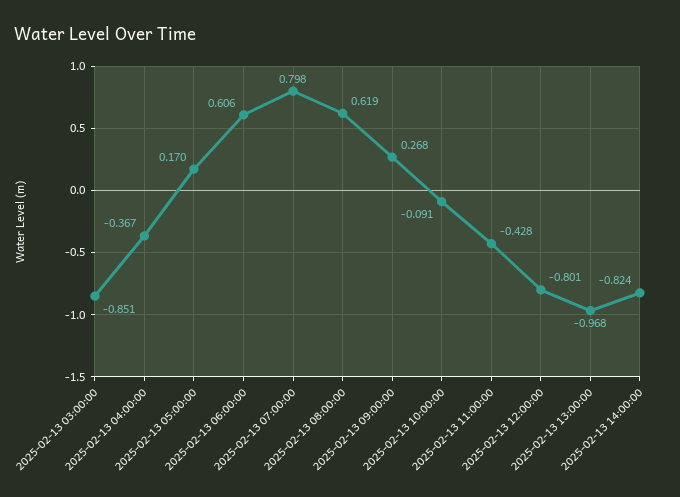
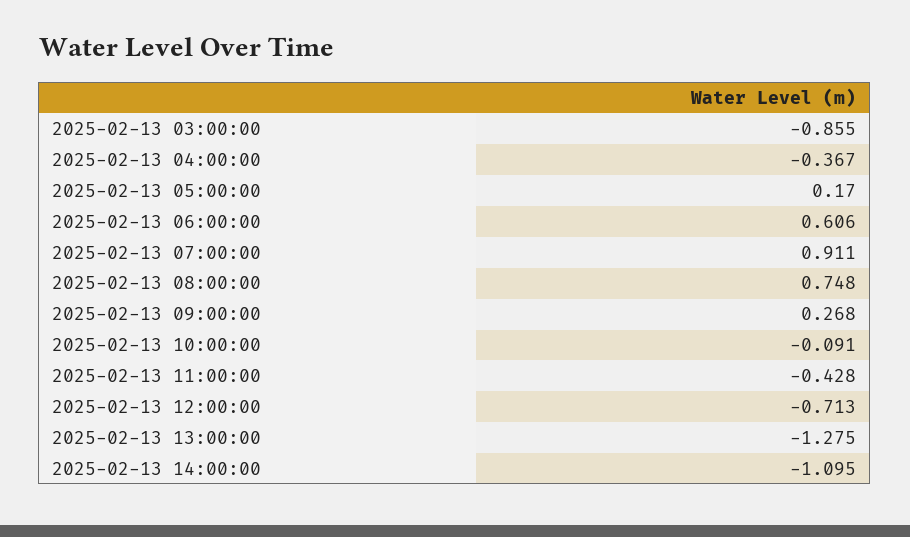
  {
-   "2025-02-13 03:00:00": -0.851,
+   "2025-02-13 03:00:00": -0.855,
    "2025-02-13 04:00:00": -0.367,
    "2025-02-13 05:00:00": 0.17,
    "2025-02-13 06:00:00": 0.606,
-   "2025-02-13 07:00:00": 0.798,
+   "2025-02-13 07:00:00": 0.911,
-   "2025-02-13 08:00:00": 0.619,
+   "2025-02-13 08:00:00": 0.748,
    "2025-02-13 09:00:00": 0.268,
    "2025-02-13 10:00:00": -0.091,
    "2025-02-13 11:00:00": -0.428,
-   "2025-02-13 12:00:00": -0.801,
+   "2025-02-13 12:00:00": -0.713,
-   "2025-02-13 13:00:00": -0.968,
+   "2025-02-13 13:00:00": -1.275,
-   "2025-02-13 14:00:00": -0.824
+   "2025-02-13 14:00:00": -1.095
  }

